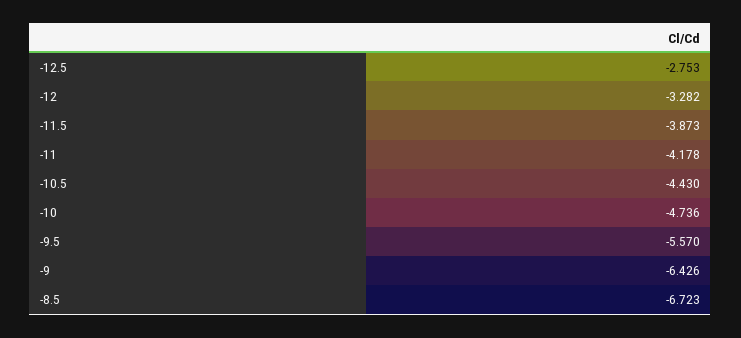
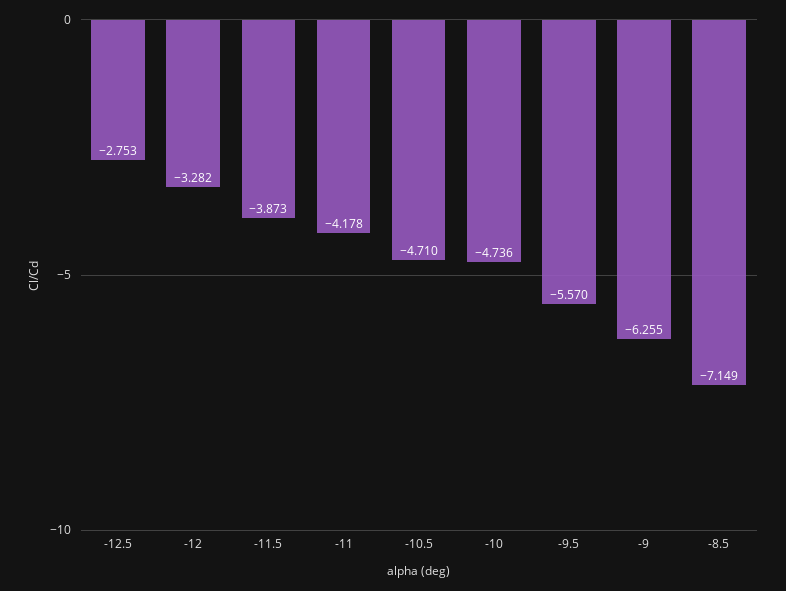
  {
    "-12.5": -2.753,
    "-12": -3.282,
    "-11.5": -3.873,
    "-11": -4.178,
-   "-10.5": -4.43,
+   "-10.5": -4.71,
    "-10": -4.736,
    "-9.5": -5.57,
-   "-9": -6.426,
+   "-9": -6.255,
-   "-8.5": -6.723
+   "-8.5": -7.149
  }

